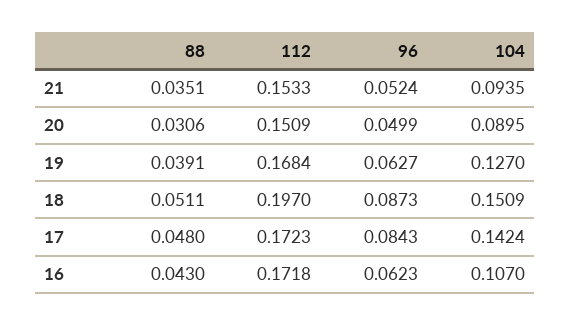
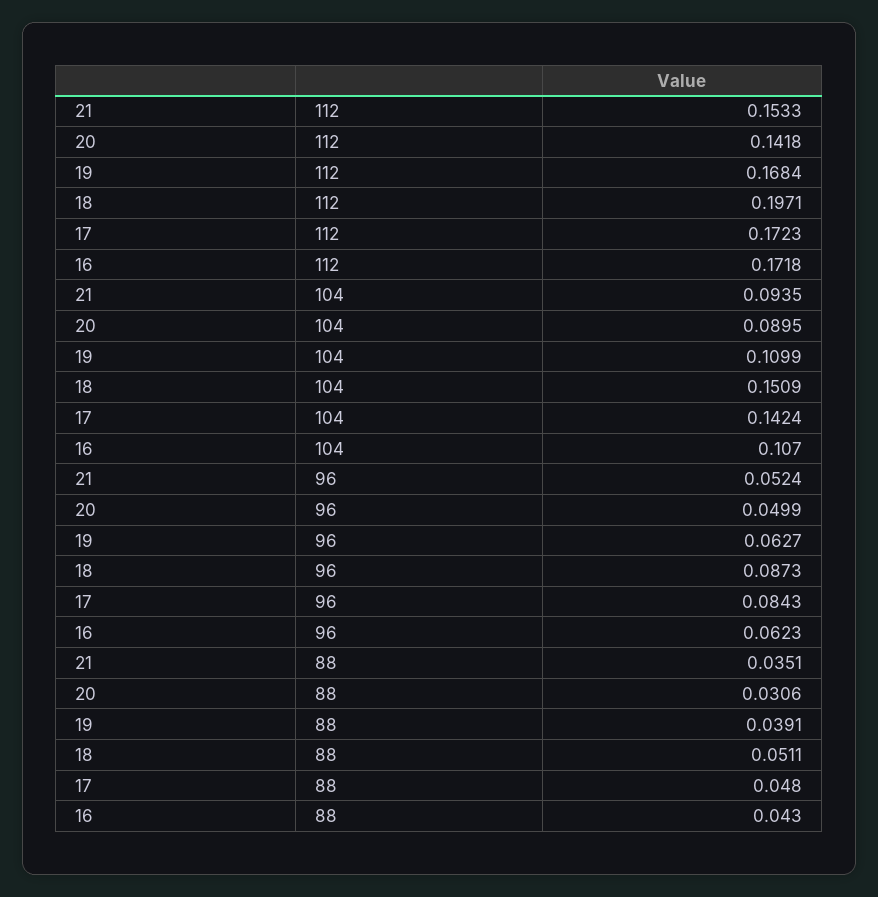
  {
    "88": {
      "21": 0.0351,
      "20": 0.0306,
      "19": 0.0391,
      "18": 0.0511,
      "17": 0.048,
      "16": 0.043
    },
    "112": {
      "21": 0.1533,
-     "20": 0.1509,
+     "20": 0.1418,
      "19": 0.1684,
-     "18": 0.197,
+     "18": 0.1971,
      "17": 0.1723,
      "16": 0.1718
    },
    "96": {
      "21": 0.0524,
      "20": 0.0499,
      "19": 0.0627,
      "18": 0.0873,
      "17": 0.0843,
      "16": 0.0623
    },
    "104": {
      "21": 0.0935,
      "20": 0.0895,
-     "19": 0.127,
+     "19": 0.1099,
      "18": 0.1509,
      "17": 0.1424,
      "16": 0.107
    }
  }

